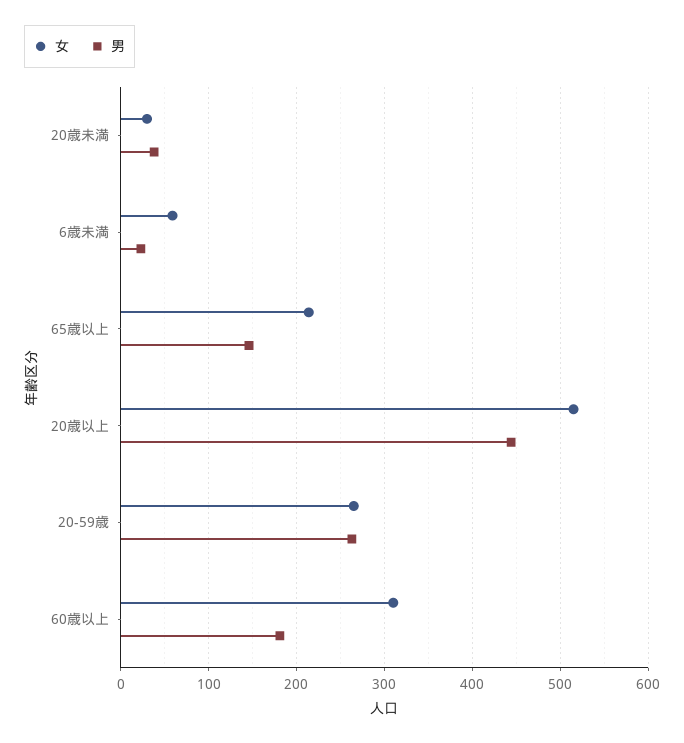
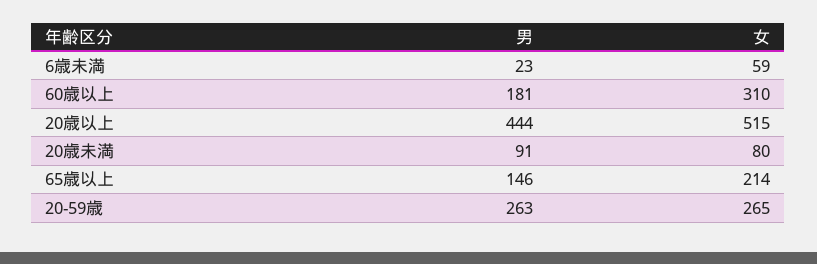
  {
    "女": {
-     "20歳未満": 30,
+     "20歳未満": 80,
      "6歳未満": 59,
      "65歳以上": 214,
      "20歳以上": 515,
      "20-59歳": 265,
      "60歳以上": 310
    },
    "男": {
-     "20歳未満": 40,
+     "20歳未満": 91,
      "6歳未満": 23,
      "65歳以上": 146,
      "20歳以上": 444,
      "20-59歳": 263,
      "60歳以上": 181
    }
  }

